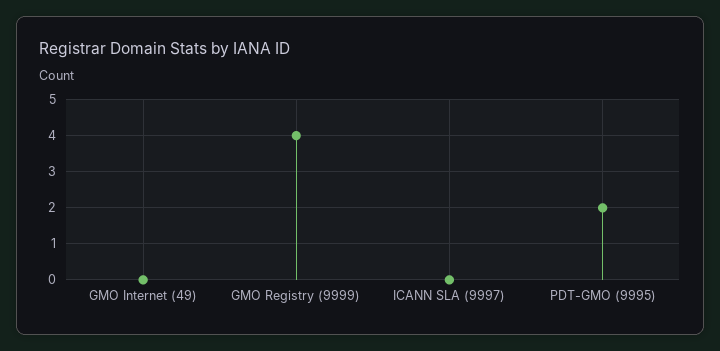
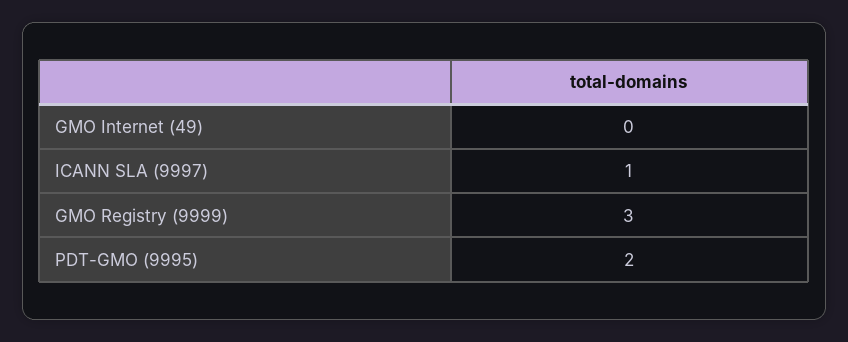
  {
    "GMO Internet (49)": 0,
-   "GMO Registry (9999)": 4,
+   "GMO Registry (9999)": 3,
-   "ICANN SLA (9997)": 0,
+   "ICANN SLA (9997)": 1,
    "PDT-GMO (9995)": 2
  }

